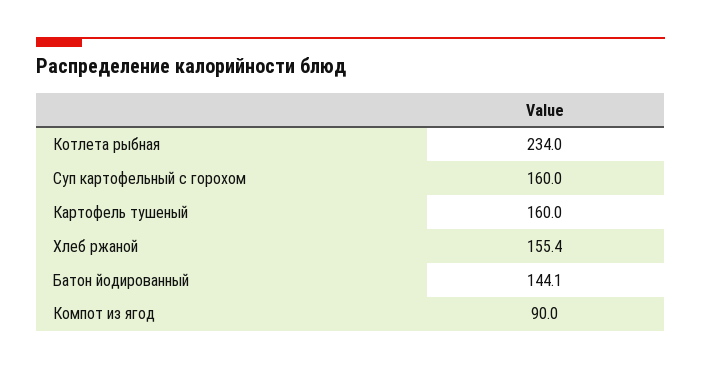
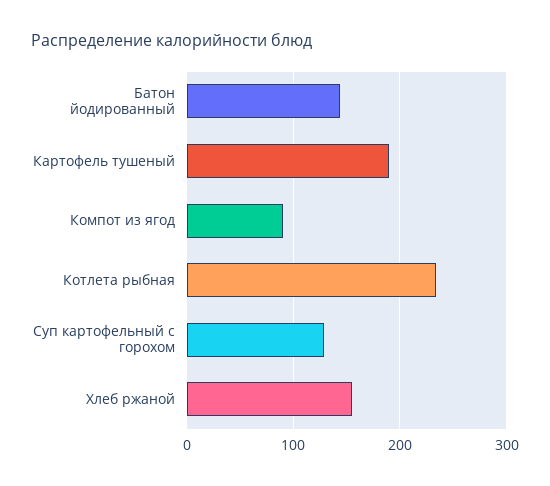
  {
    "Котлета рыбная": 234,
-   "Суп картофельный с горохом": 160,
+   "Суп картофельный с горохом": 130,
-   "Картофель тушеный": 160,
+   "Картофель тушеный": 190,
    "Хлеб ржаной": 155.4,
    "Батон йодированный": 144.1,
    "Компот из ягод": 90
  }

